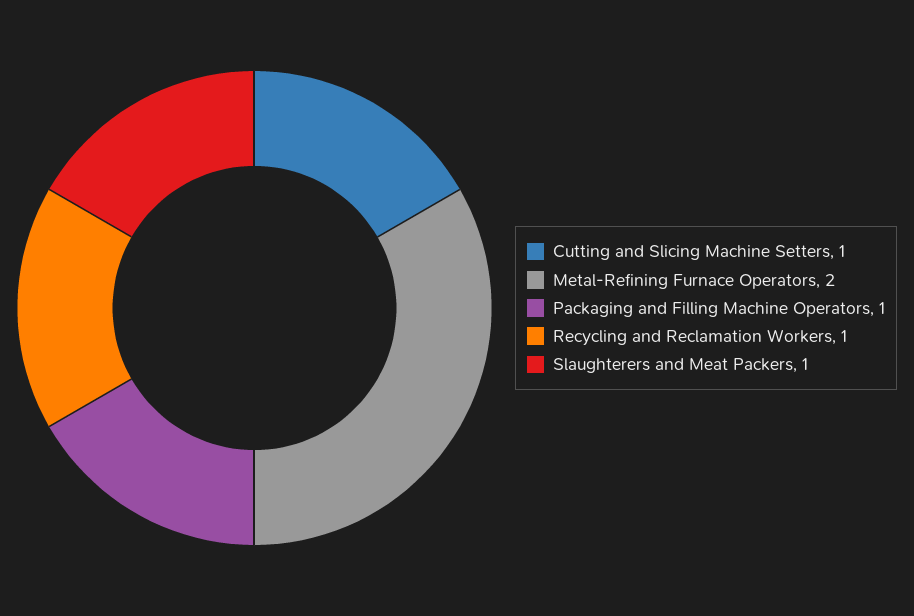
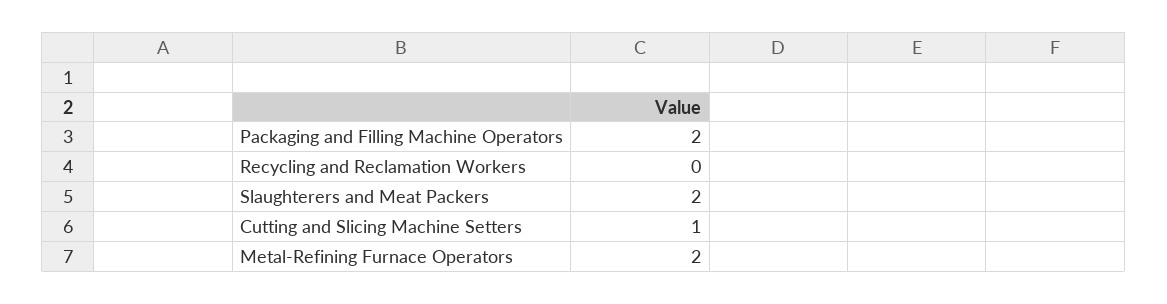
  {
    "Cutting and Slicing Machine Setters": 1,
    "Metal-Refining Furnace Operators": 2,
-   "Packaging and Filling Machine Operators": 1,
+   "Packaging and Filling Machine Operators": 2,
-   "Recycling and Reclamation Workers": 1,
+   "Recycling and Reclamation Workers": 0,
-   "Slaughterers and Meat Packers": 1
+   "Slaughterers and Meat Packers": 2
  }

